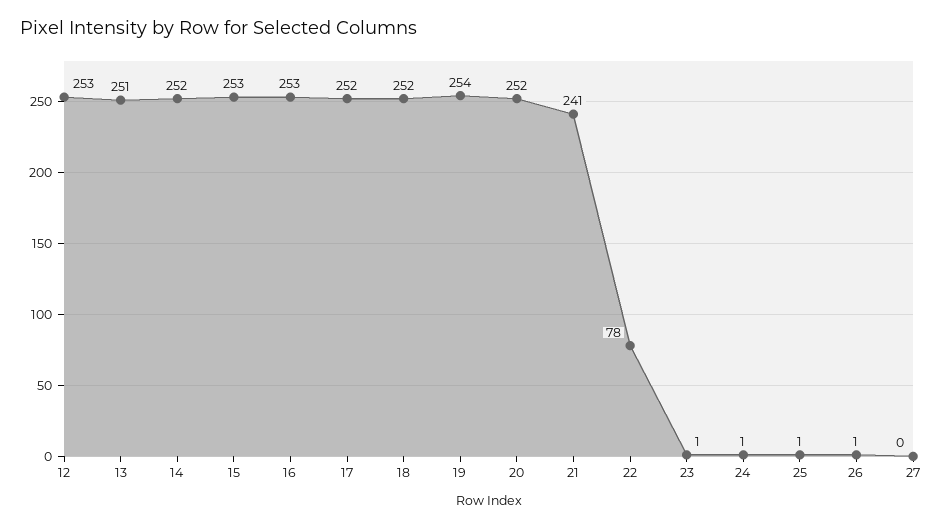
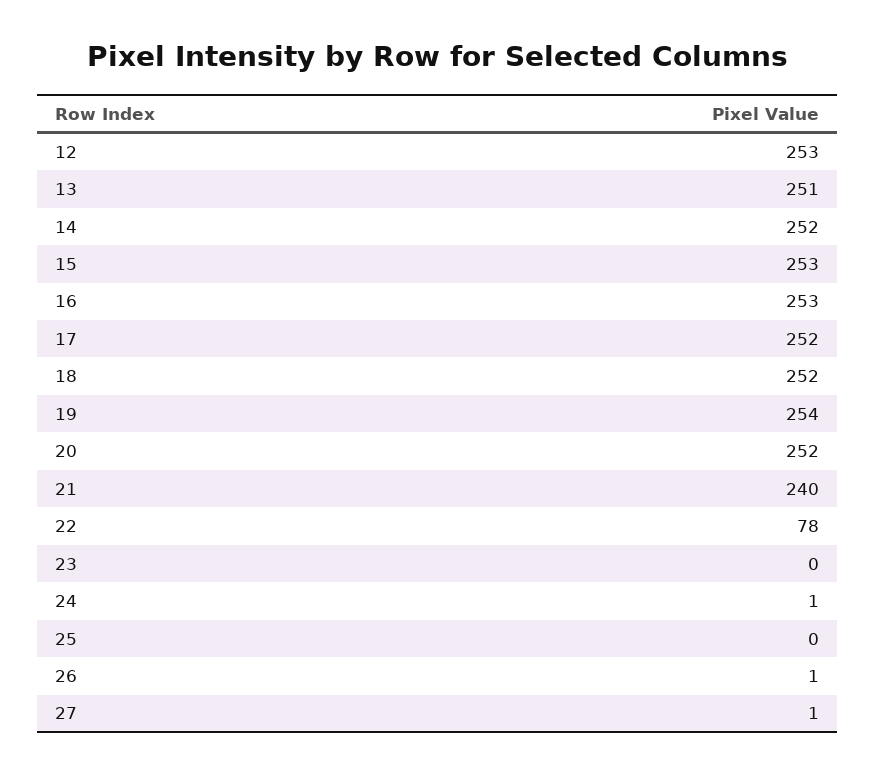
  {
    "12": 253,
    "13": 251,
    "14": 252,
    "15": 253,
    "16": 253,
    "17": 252,
    "18": 252,
    "19": 254,
    "20": 252,
-   "21": 241,
+   "21": 240,
    "22": 78,
-   "23": 1,
+   "23": 0,
    "24": 1,
-   "25": 1,
+   "25": 0,
    "26": 1,
-   "27": 0
+   "27": 1
  }

